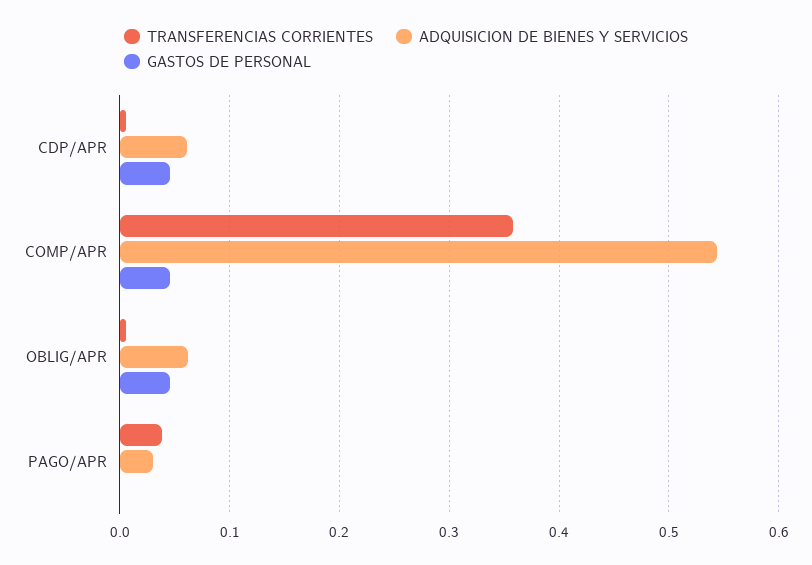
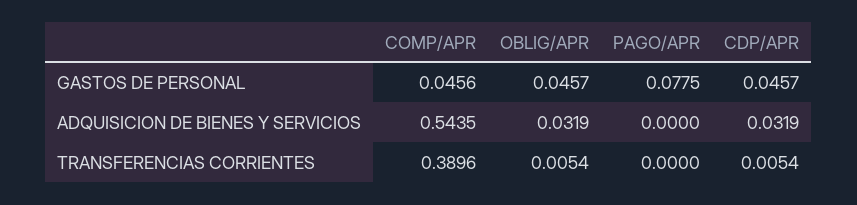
  {
    "TRANSFERENCIAS CORRIENTES": {
      "CDP/APR": 0.0054,
-     "COMP/APR": 0.36,
+     "COMP/APR": 0.3896,
      "OBLIG/APR": 0.0054,
-     "PAGO/APR": 0.04
+     "PAGO/APR": 0
    },
    "ADQUISICION DE BIENES Y SERVICIOS": {
-     "CDP/APR": 0.06,
+     "CDP/APR": 0.0319,
      "COMP/APR": 0.5435,
-     "OBLIG/APR": 0.06,
+     "OBLIG/APR": 0.0319,
-     "PAGO/APR": 0.03
+     "PAGO/APR": 0
    },
    "GASTOS DE PERSONAL": {
      "CDP/APR": 0.0457,
      "COMP/APR": 0.0456,
      "OBLIG/APR": 0.0457,
-     "PAGO/APR": 0
+     "PAGO/APR": 0.0775
    }
  }

